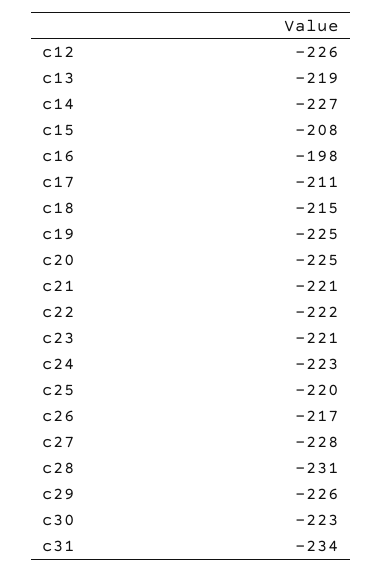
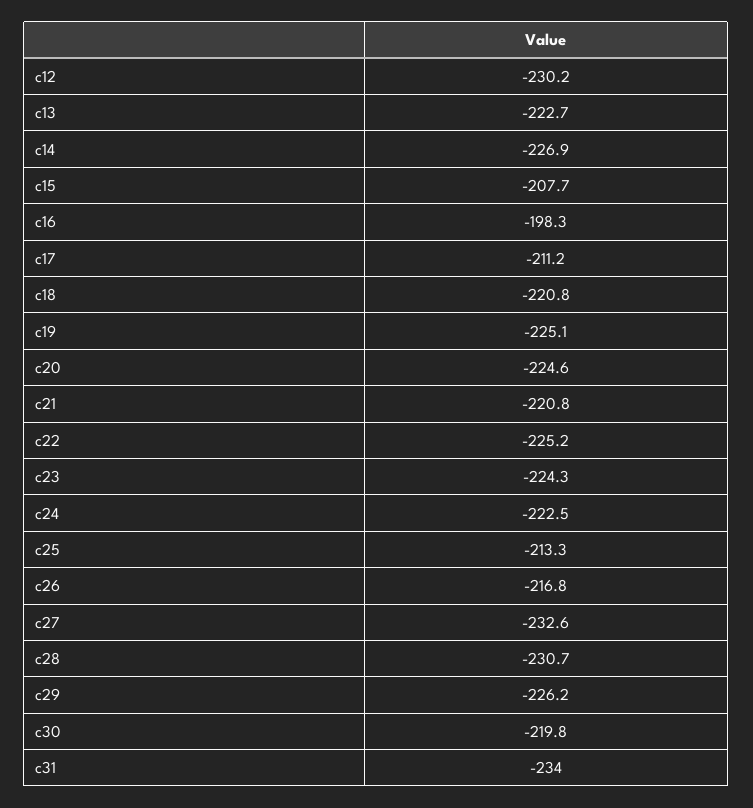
  {
-   "c12": -226,
+   "c12": -230.2,
-   "c13": -219,
+   "c13": -222.7,
    "c14": -226.9,
    "c15": -207.7,
    "c16": -198.3,
    "c17": -211.2,
-   "c18": -215,
+   "c18": -220.8,
    "c19": -225.1,
    "c20": -224.6,
    "c21": -220.8,
-   "c22": -222,
+   "c22": -225.2,
-   "c23": -221,
+   "c23": -224.3,
    "c24": -222.5,
-   "c25": -220,
+   "c25": -213.3,
    "c26": -216.8,
-   "c27": -228,
+   "c27": -232.6,
    "c28": -230.7,
    "c29": -226.2,
-   "c30": -223,
+   "c30": -219.8,
    "c31": -234
  }

